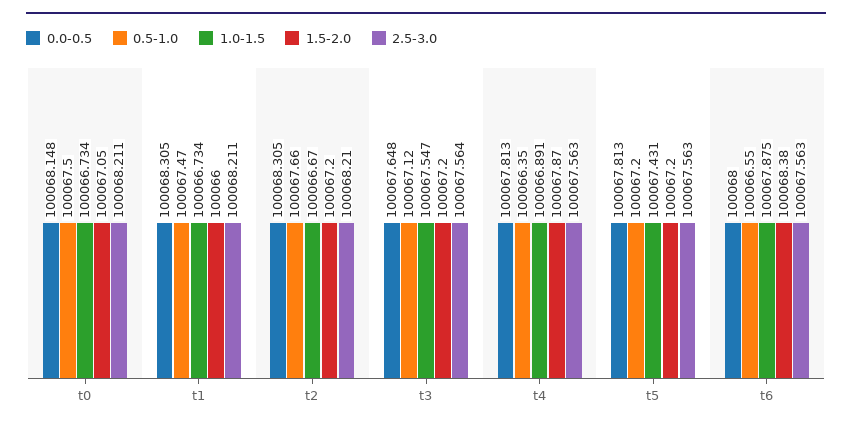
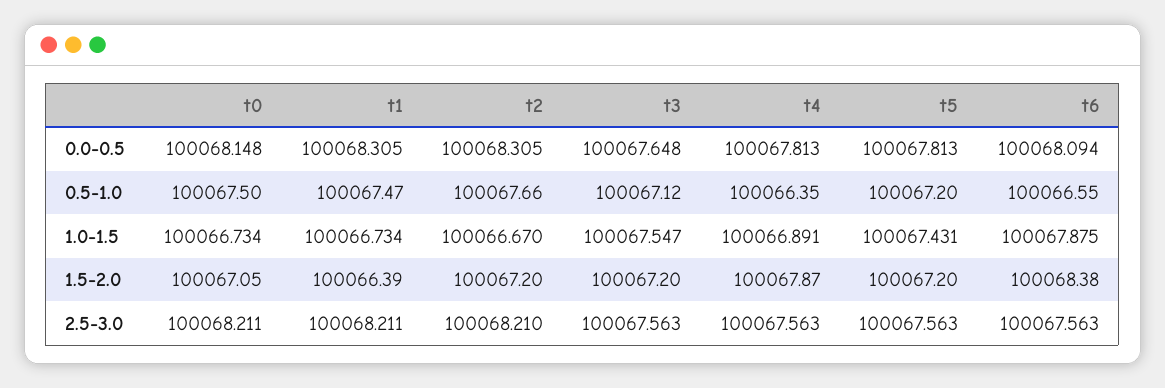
  {
    "0.0-0.5": {
      "t0": 100068.148,
      "t1": 100068.305,
      "t2": 100068.305,
      "t3": 100067.648,
      "t4": 100067.813,
      "t5": 100067.813,
-     "t6": 100068
+     "t6": 100068.094
    },
    "0.5-1.0": {
      "t0": 100067.5,
      "t1": 100067.47,
      "t2": 100067.66,
      "t3": 100067.12,
      "t4": 100066.35,
      "t5": 100067.2,
      "t6": 100066.55
    },
    "1.0-1.5": {
      "t0": 100066.734,
      "t1": 100066.734,
      "t2": 100066.67,
      "t3": 100067.547,
      "t4": 100066.891,
      "t5": 100067.431,
      "t6": 100067.875
    },
    "1.5-2.0": {
      "t0": 100067.05,
-     "t1": 100066,
+     "t1": 100066.39,
      "t2": 100067.2,
      "t3": 100067.2,
      "t4": 100067.87,
      "t5": 100067.2,
      "t6": 100068.38
    },
    "2.5-3.0": {
      "t0": 100068.211,
      "t1": 100068.211,
      "t2": 100068.21,
-     "t3": 100067.564,
+     "t3": 100067.563,
      "t4": 100067.563,
      "t5": 100067.563,
      "t6": 100067.563
    }
  }

